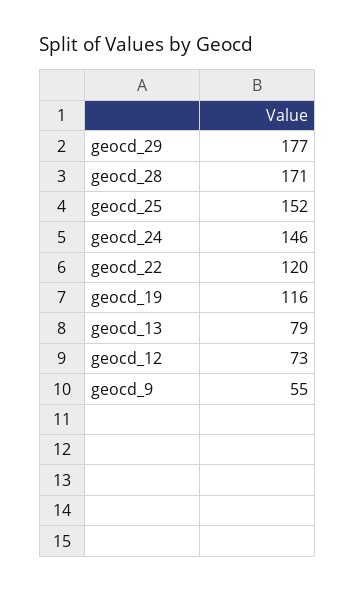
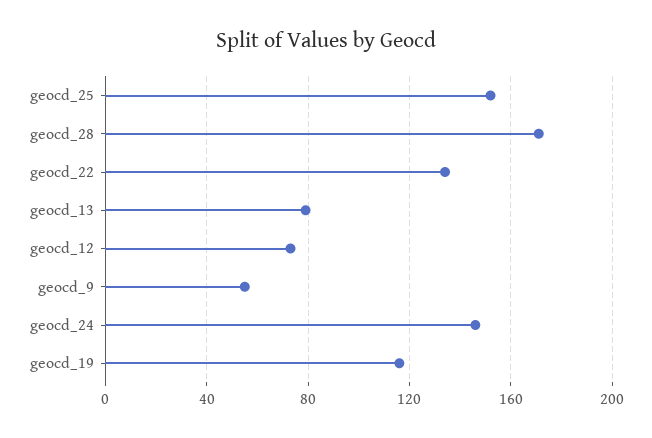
  {
-   "geocd_29": 177,
    "geocd_28": 171,
    "geocd_25": 152,
    "geocd_24": 146,
-   "geocd_22": 120,
+   "geocd_22": 135,
    "geocd_19": 116,
    "geocd_13": 79,
    "geocd_12": 73,
    "geocd_9": 55
  }

